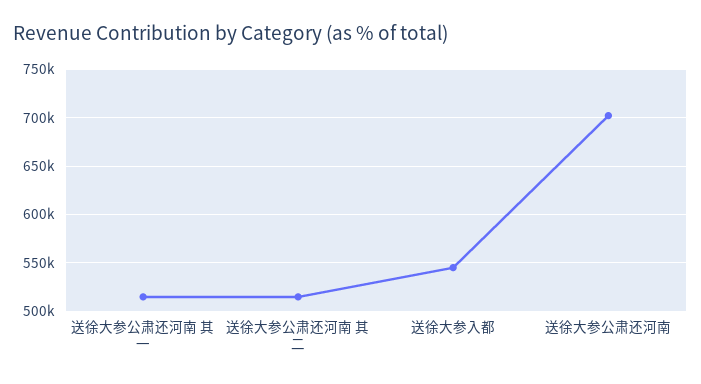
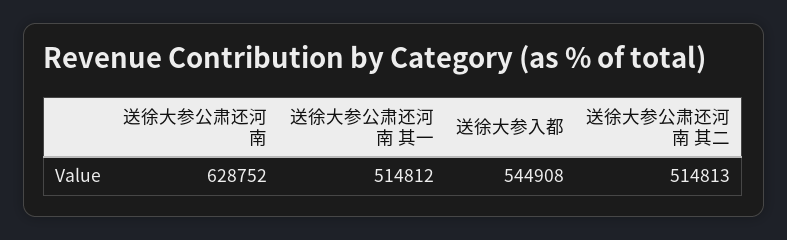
  {
    "送徐大参公肃还河南 其一": 514812,
    "送徐大参公肃还河南 其二": 514813,
    "送徐大参入都": 544908,
-   "送徐大参公肃还河南": 700000
+   "送徐大参公肃还河南": 628752
  }

